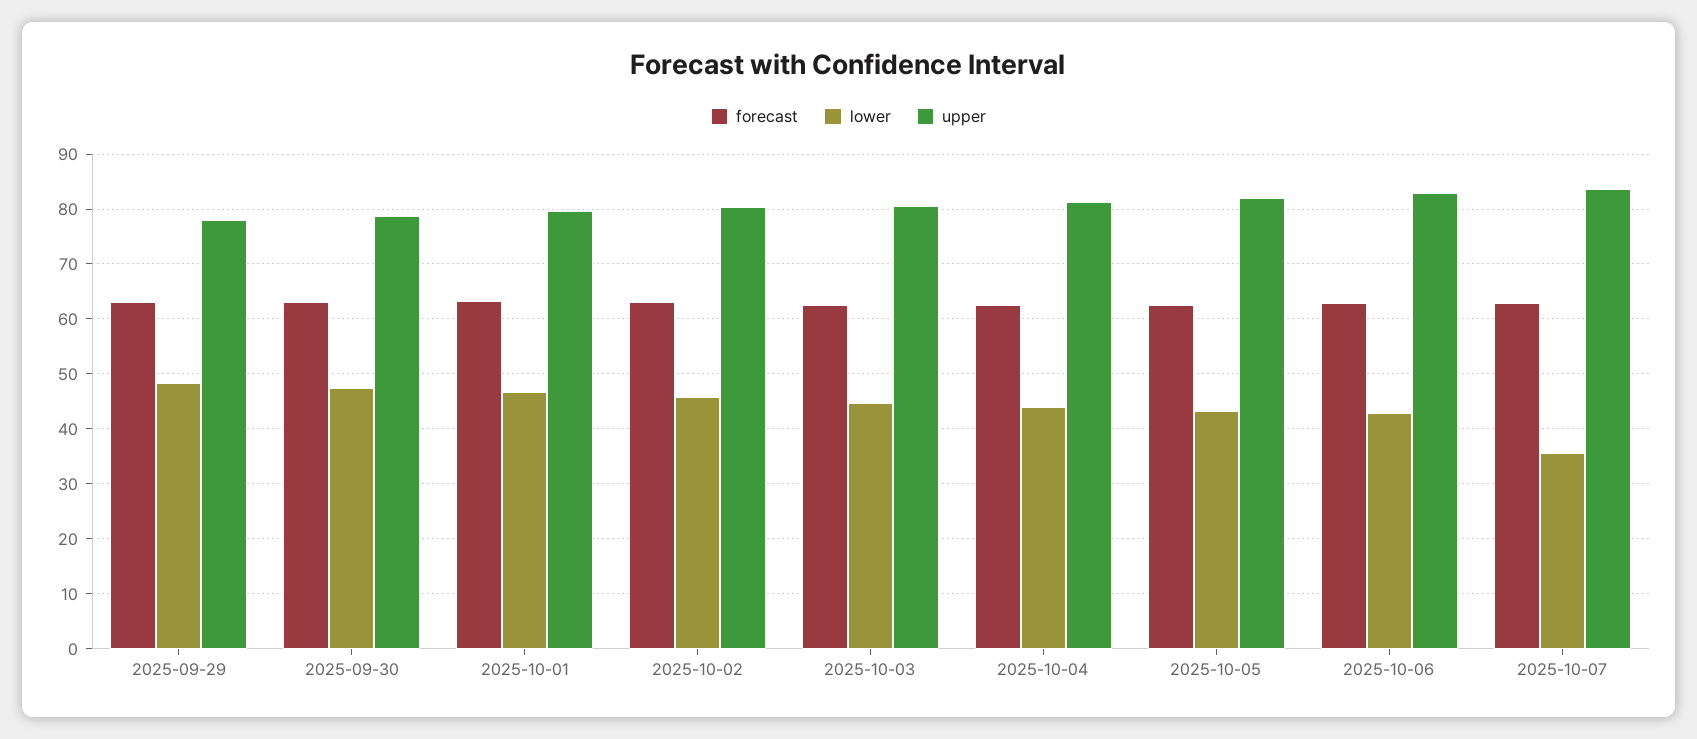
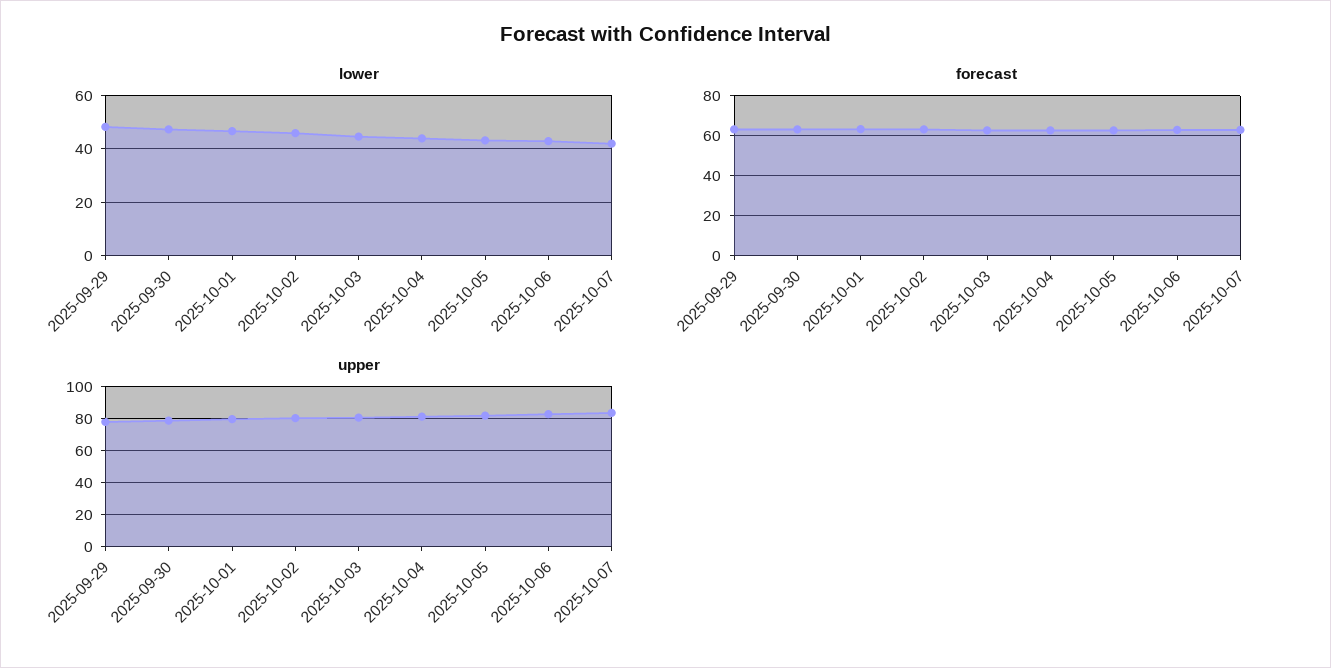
  {
    "forecast": {
      "2025-09-29": 64,
      "2025-09-30": 64,
      "2025-10-01": 64,
      "2025-10-02": 64,
      "2025-10-03": 62,
      "2025-10-04": 62,
      "2025-10-05": 62,
      "2025-10-06": 62,
      "2025-10-07": 62
    },
    "lower": {
      "2025-09-29": 48,
      "2025-09-30": 48,
      "2025-10-01": 46,
      "2025-10-02": 46,
      "2025-10-03": 44,
      "2025-10-04": 44,
      "2025-10-05": 44,
      "2025-10-06": 42,
-     "2025-10-07": 36
+     "2025-10-07": 42.5
    },
    "upper": {
      "2025-09-29": 78,
      "2025-09-30": 78,
      "2025-10-01": 80,
      "2025-10-02": 80,
      "2025-10-03": 80,
      "2025-10-04": 82,
      "2025-10-05": 82,
      "2025-10-06": 82,
      "2025-10-07": 84
    }
  }

